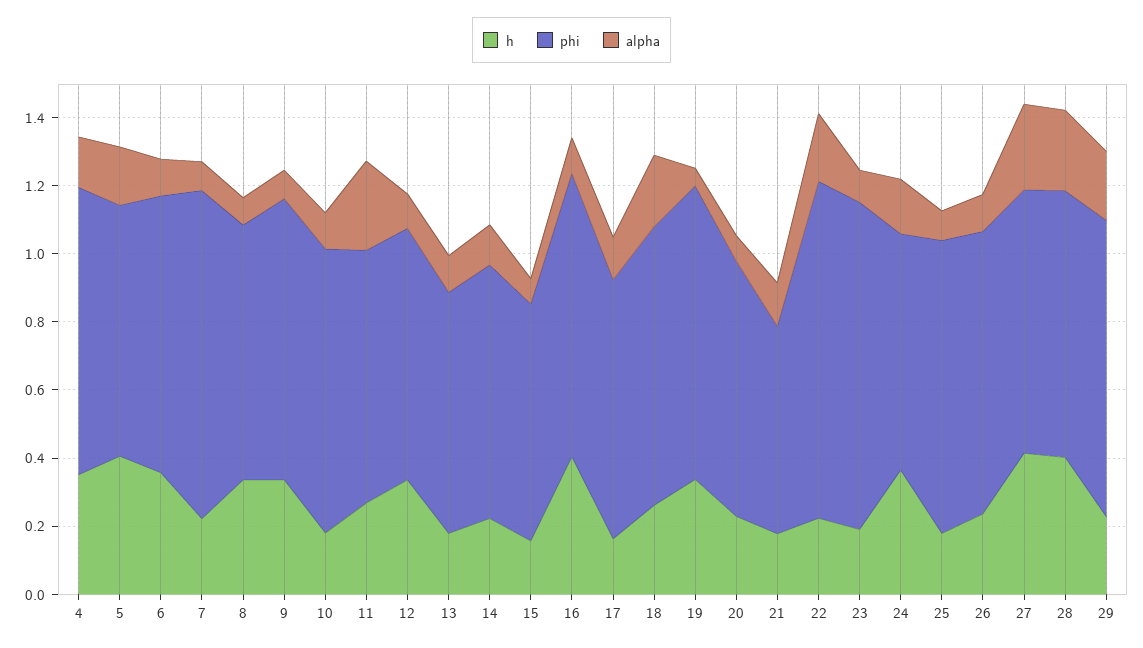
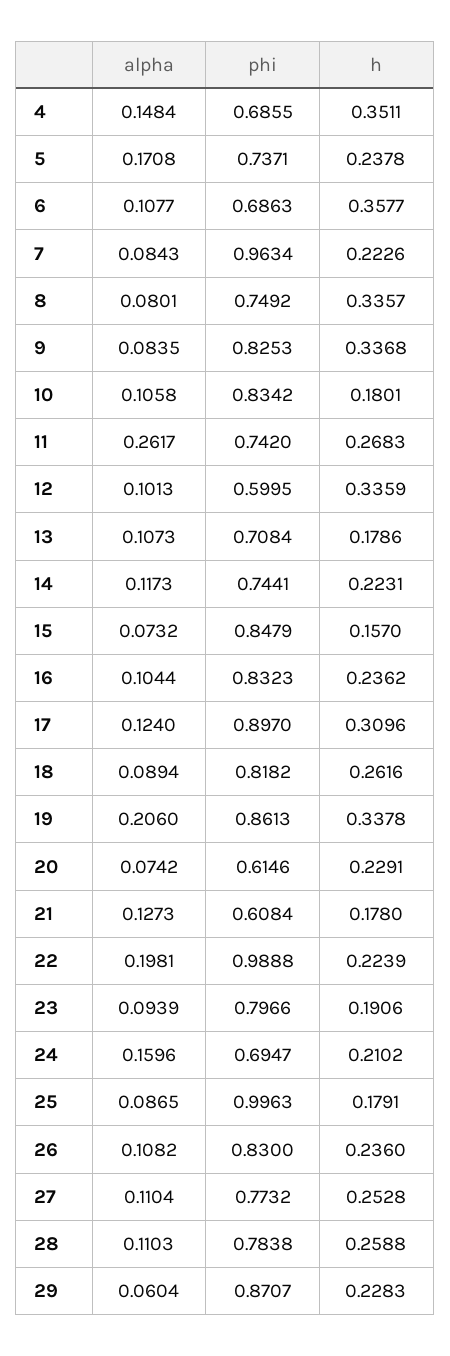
  {
    "h": {
      "4": 0.3511,
-     "5": 0.4,
+     "5": 0.2378,
      "6": 0.3577,
      "7": 0.2226,
      "8": 0.3357,
      "9": 0.3368,
      "10": 0.1801,
      "11": 0.2683,
      "12": 0.3359,
      "13": 0.1786,
      "14": 0.2231,
      "15": 0.157,
-     "16": 0.4,
+     "16": 0.2362,
-     "17": 0.15,
+     "17": 0.3096,
      "18": 0.2616,
      "19": 0.3378,
      "20": 0.2291,
      "21": 0.178,
      "22": 0.2239,
      "23": 0.1906,
-     "24": 0.35,
+     "24": 0.2102,
      "25": 0.1791,
      "26": 0.236,
-     "27": 0.4,
+     "27": 0.2528,
-     "28": 0.4,
+     "28": 0.2588,
      "29": 0.2283
    },
    "phi": {
-     "4": 0.85,
+     "4": 0.6855,
      "5": 0.7371,
-     "6": 0.8,
+     "6": 0.6863,
      "7": 0.9634,
      "8": 0.7492,
      "9": 0.8253,
      "10": 0.8342,
      "11": 0.742,
-     "12": 0.75,
+     "12": 0.5995,
      "13": 0.7084,
      "14": 0.7441,
-     "15": 0.7,
+     "15": 0.8479,
      "16": 0.8323,
-     "17": 0.75,
+     "17": 0.897,
      "18": 0.8182,
      "19": 0.8613,
-     "20": 0.75,
+     "20": 0.6146,
      "21": 0.6084,
      "22": 0.9888,
-     "23": 0.95,
+     "23": 0.7966,
      "24": 0.6947,
-     "25": 0.85,
+     "25": 0.9963,
      "26": 0.83,
      "27": 0.7732,
      "28": 0.7838,
      "29": 0.8707
    },
    "alpha": {
      "4": 0.1484,
      "5": 0.1708,
      "6": 0.1077,
      "7": 0.0843,
      "8": 0.0801,
      "9": 0.0835,
      "10": 0.1058,
      "11": 0.2617,
      "12": 0.1013,
      "13": 0.1073,
      "14": 0.1173,
      "15": 0.0732,
      "16": 0.1044,
      "17": 0.124,
-     "18": 0.2,
+     "18": 0.0894,
-     "19": 0.05,
+     "19": 0.206,
      "20": 0.0742,
      "21": 0.1273,
      "22": 0.1981,
      "23": 0.0939,
      "24": 0.1596,
      "25": 0.0865,
      "26": 0.1082,
-     "27": 0.25,
+     "27": 0.1104,
-     "28": 0.25,
+     "28": 0.1103,
-     "29": 0.2
+     "29": 0.0604
    }
  }

